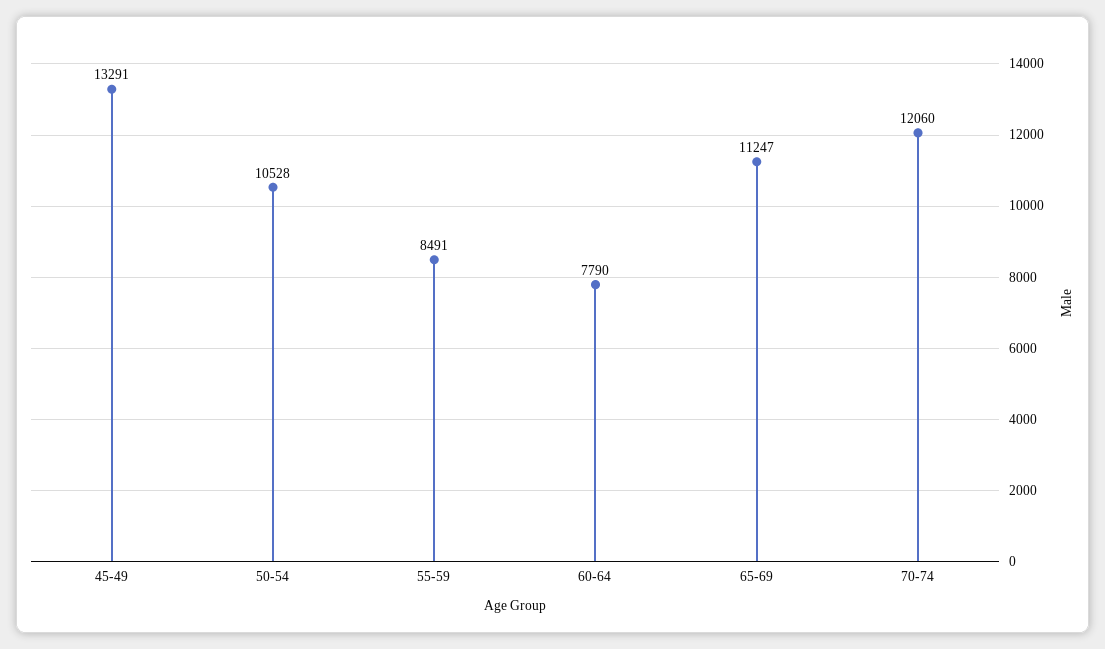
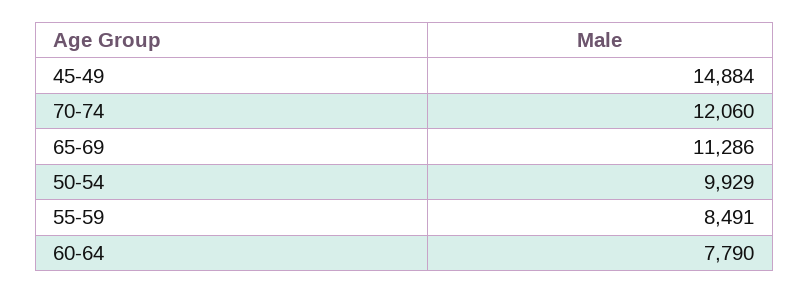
  {
-   "45-49": 13291,
+   "45-49": 14884,
-   "50-54": 10528,
+   "50-54": 9929,
    "55-59": 8491,
    "60-64": 7790,
-   "65-69": 11247,
+   "65-69": 11286,
    "70-74": 12060
  }

